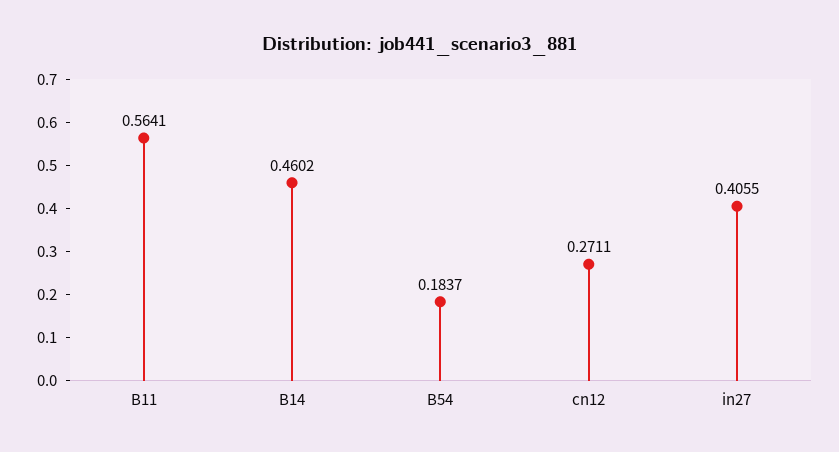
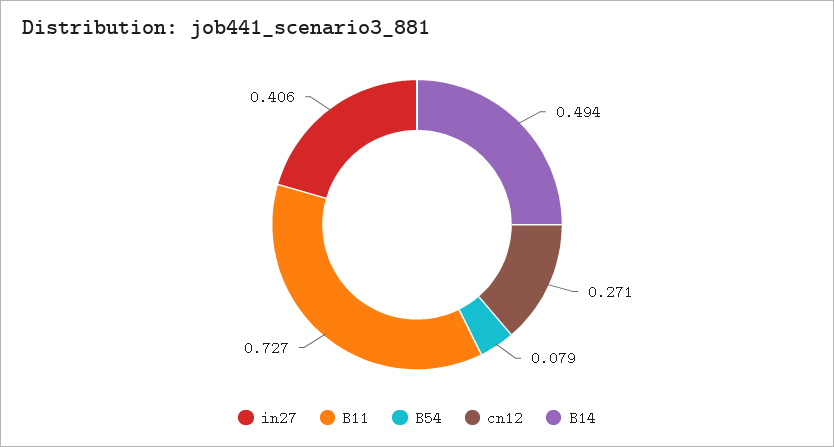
  {
-   "B11": 0.5641,
+   "B11": 0.727,
-   "B14": 0.4602,
+   "B14": 0.494,
-   "B54": 0.1837,
+   "B54": 0.079,
    "cn12": 0.2711,
    "in27": 0.4055
  }

